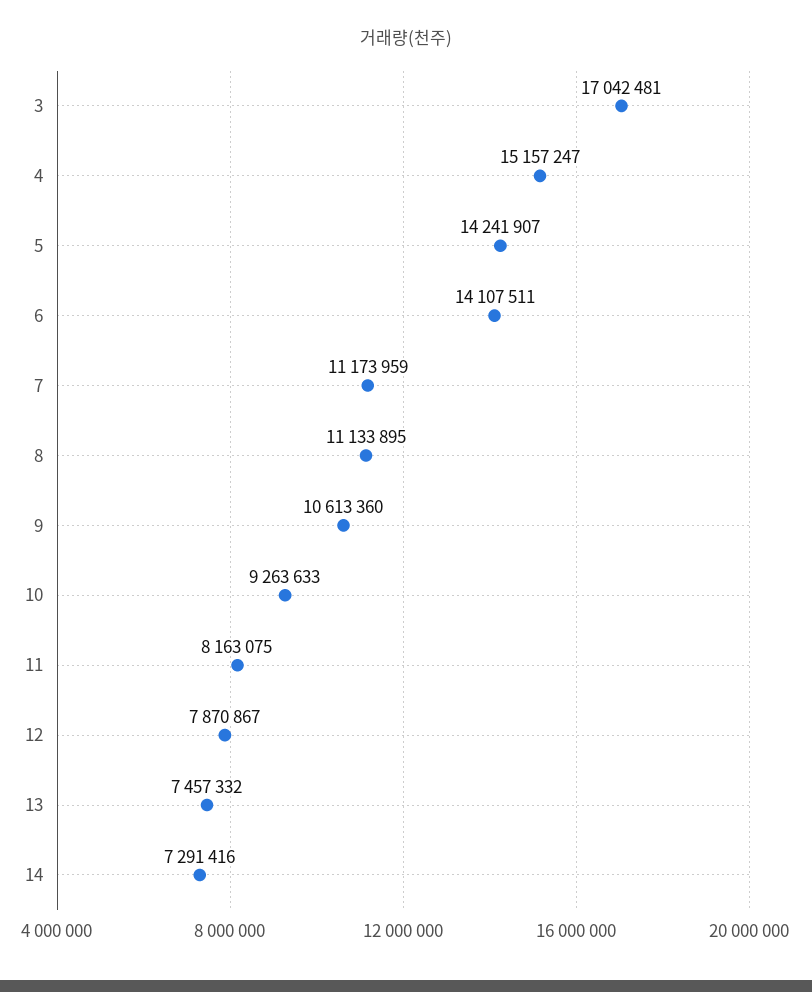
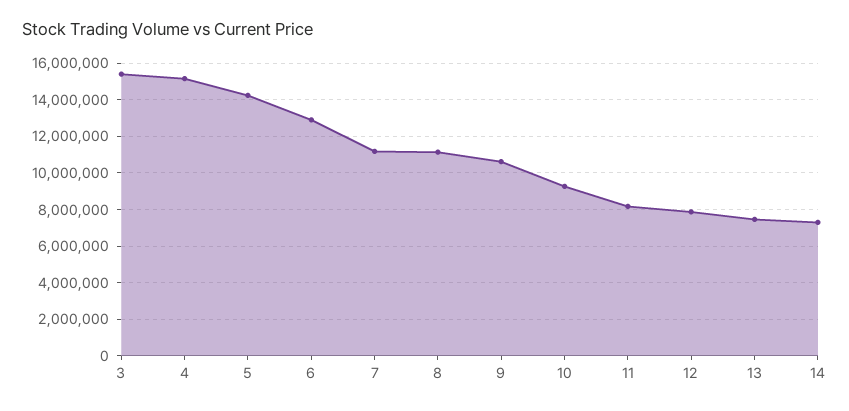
  {
-   "3": 17042481,
+   "3": 15500000,
    "4": 15157247,
    "5": 14241907,
-   "6": 14107511,
+   "6": 13000000,
    "7": 11173959,
    "8": 11133895,
    "9": 10613360,
    "10": 9263633,
    "11": 8163075,
    "12": 7870867,
    "13": 7457332,
    "14": 7291416
  }

